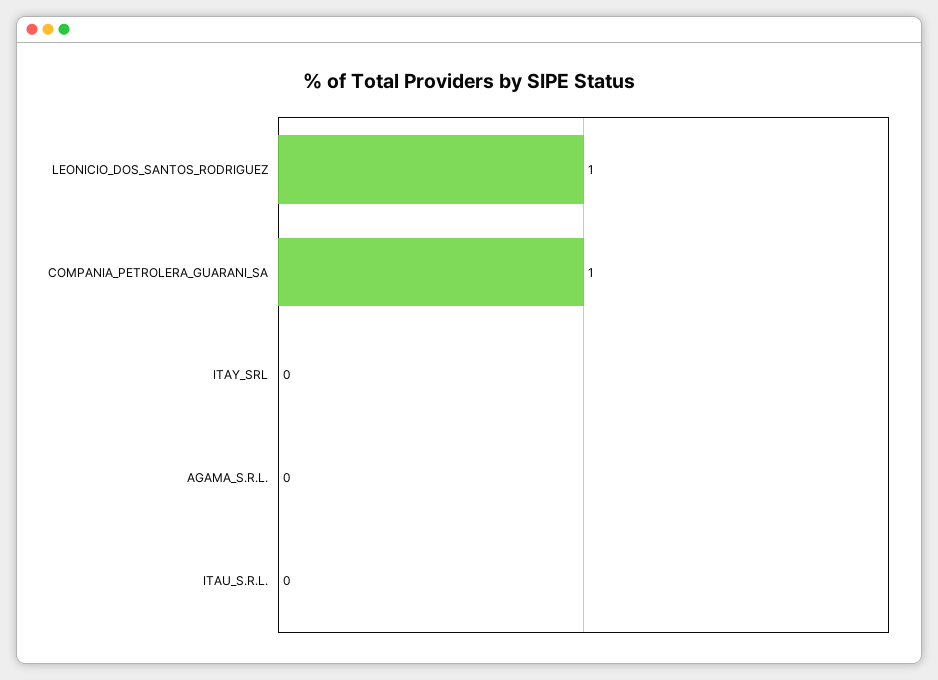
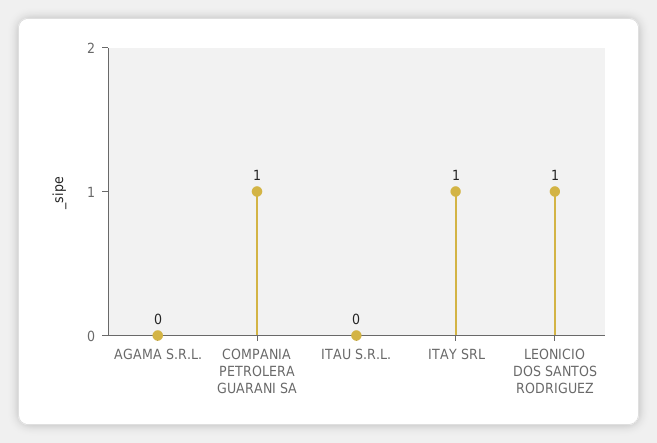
  {
    "LEONICIO_DOS_SANTOS_RODRIGUEZ": 1,
    "COMPANIA_PETROLERA_GUARANI_SA": 1,
-   "ITAY_SRL": 0,
+   "ITAY_SRL": 1,
    "AGAMA_S.R.L.": 0,
    "ITAU_S.R.L.": 0
  }

